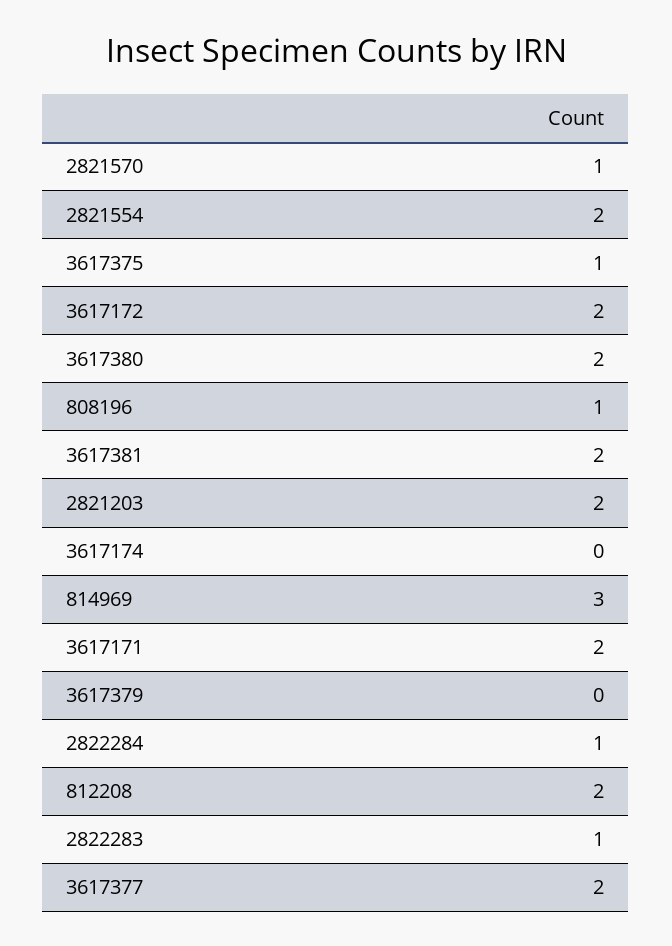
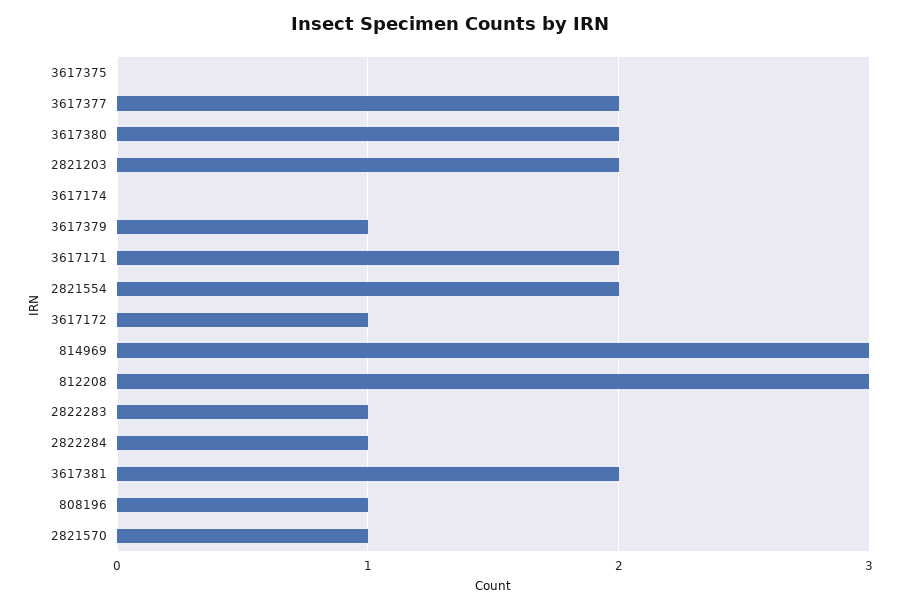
  {
    "2821570": 1,
    "2821554": 2,
-   "3617375": 1,
+   "3617375": 0,
-   "3617172": 2,
+   "3617172": 1,
    "3617380": 2,
    "808196": 1,
    "3617381": 2,
    "2821203": 2,
    "3617174": 0,
    "814969": 3,
    "3617171": 2,
-   "3617379": 0,
+   "3617379": 1,
    "2822284": 1,
-   "812208": 2,
+   "812208": 3,
    "2822283": 1,
    "3617377": 2
  }

